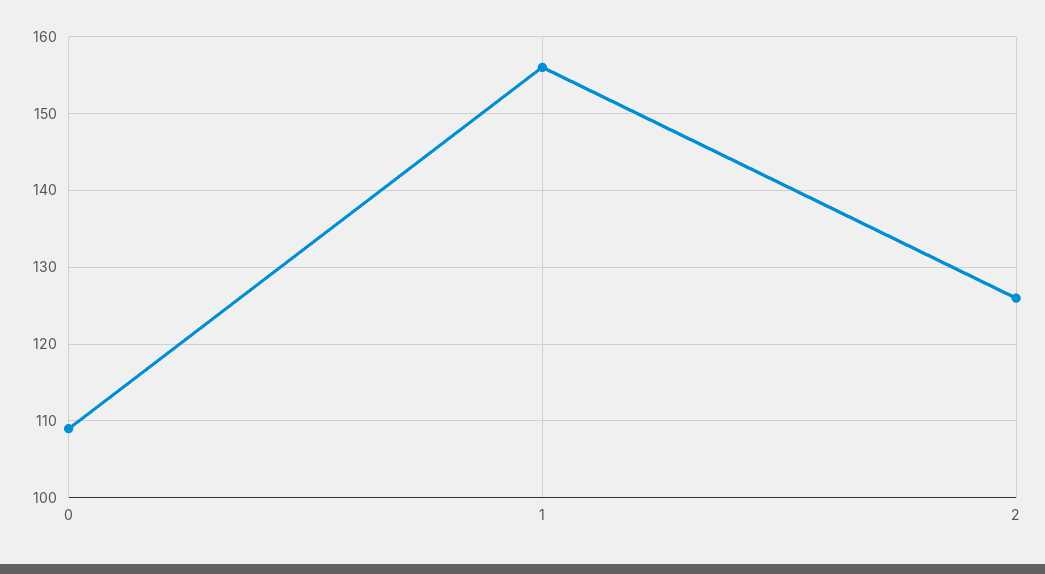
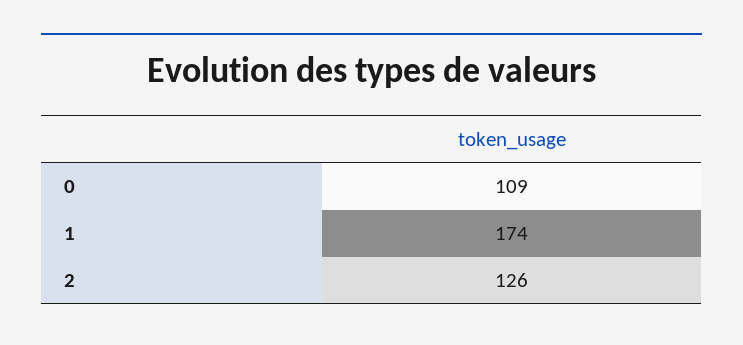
  {
    "0": 109,
-   "1": 156,
+   "1": 174,
    "2": 126
  }

